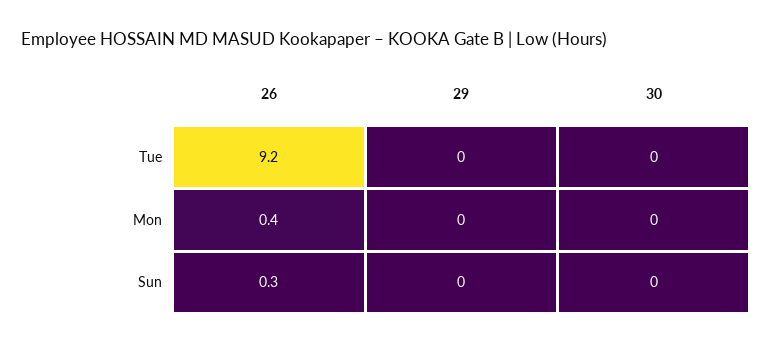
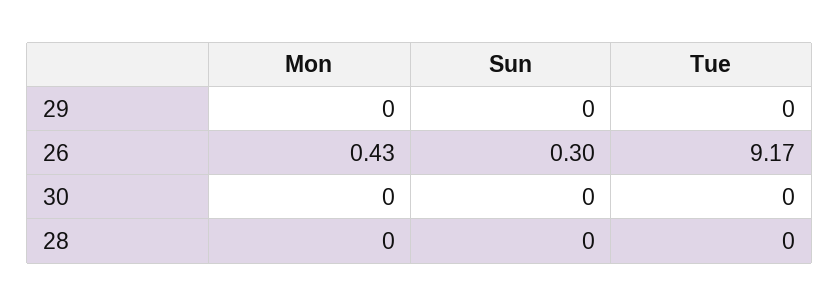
  {
    "26": {
      "Tue": 9.17,
      "Mon": 0.43,
      "Sun": 0.3
    },
    "29": {
      "Tue": 0,
      "Mon": 0,
      "Sun": 0
    },
    "30": {
      "Tue": 0,
      "Mon": 0,
      "Sun": 0
-   }
+   },
+   "28": {
+     "Mon": 0,
+     "Sun": 0,
+     "Tue": 0
+   }
  }

